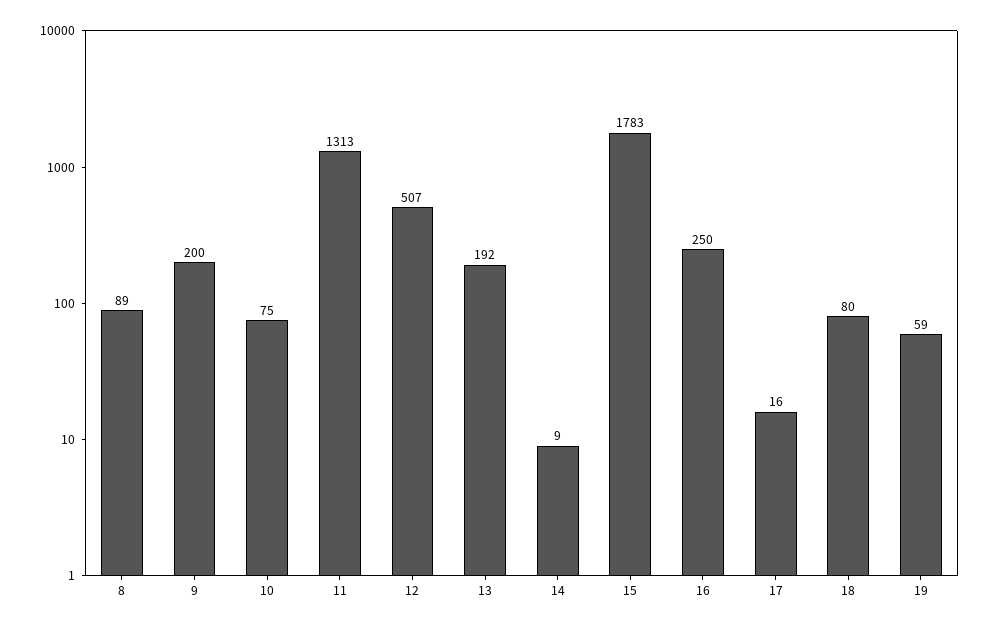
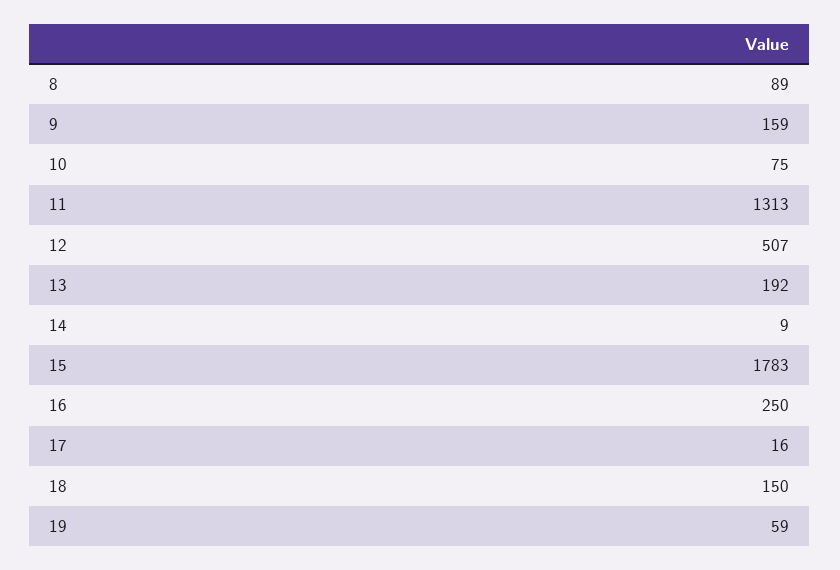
  {
    "8": 89,
-   "9": 200,
+   "9": 159,
    "10": 75,
    "11": 1313,
    "12": 507,
    "13": 192,
    "14": 9,
    "15": 1783,
    "16": 250,
    "17": 16,
-   "18": 80,
+   "18": 150,
    "19": 59
  }

